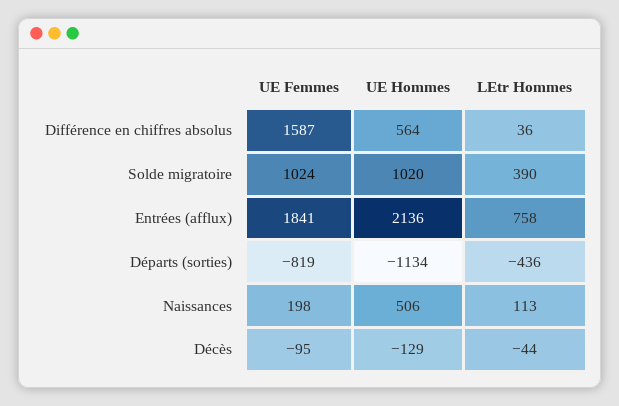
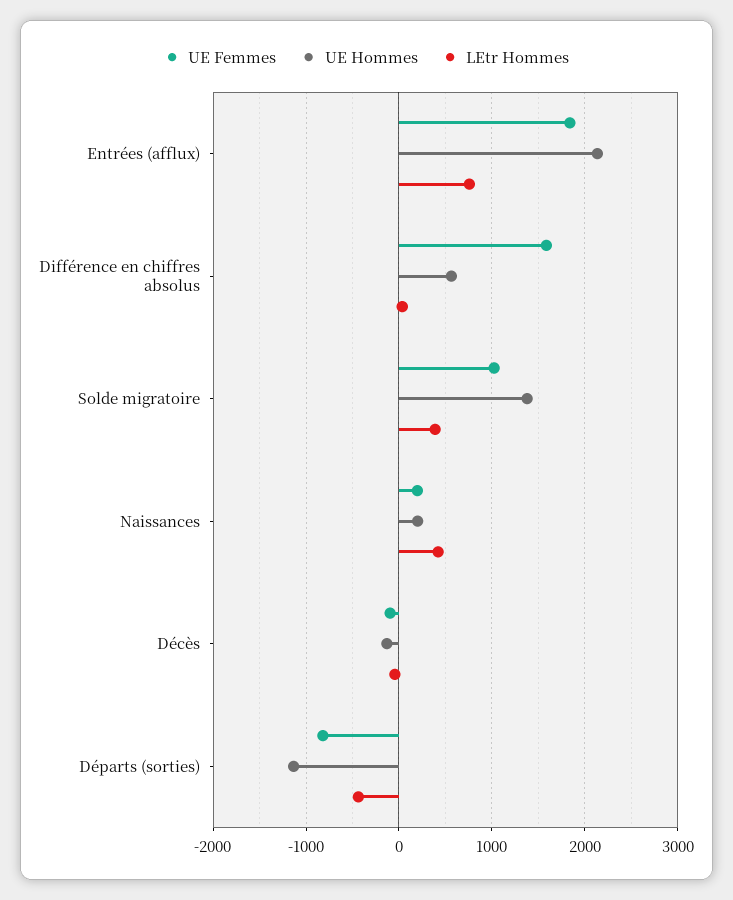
  {
    "UE Femmes": {
      "Différence en chiffres absolus": 1587,
      "Solde migratoire": 1024,
      "Entrées (afflux)": 1841,
      "Départs (sorties)": -819,
      "Naissances": 198,
      "Décès": -95
    },
    "UE Hommes": {
      "Différence en chiffres absolus": 564,
-     "Solde migratoire": 1020,
+     "Solde migratoire": 1400,
      "Entrées (afflux)": 2136,
      "Départs (sorties)": -1134,
-     "Naissances": 506,
+     "Naissances": 200,
      "Décès": -129
    },
    "LEtr Hommes": {
      "Différence en chiffres absolus": 36,
      "Solde migratoire": 390,
      "Entrées (afflux)": 758,
      "Départs (sorties)": -436,
-     "Naissances": 113,
+     "Naissances": 400,
      "Décès": -44
    }
  }

